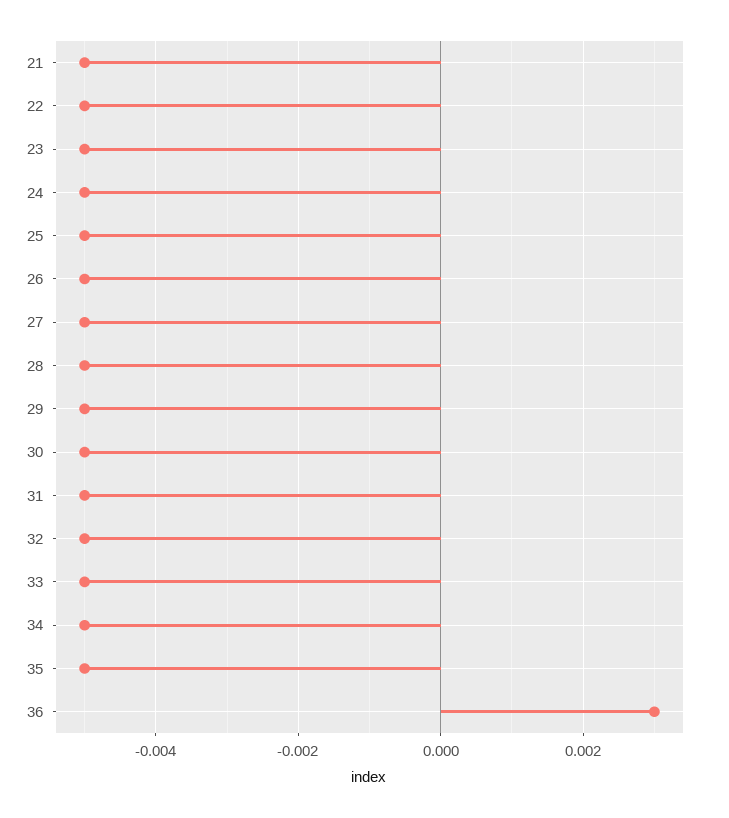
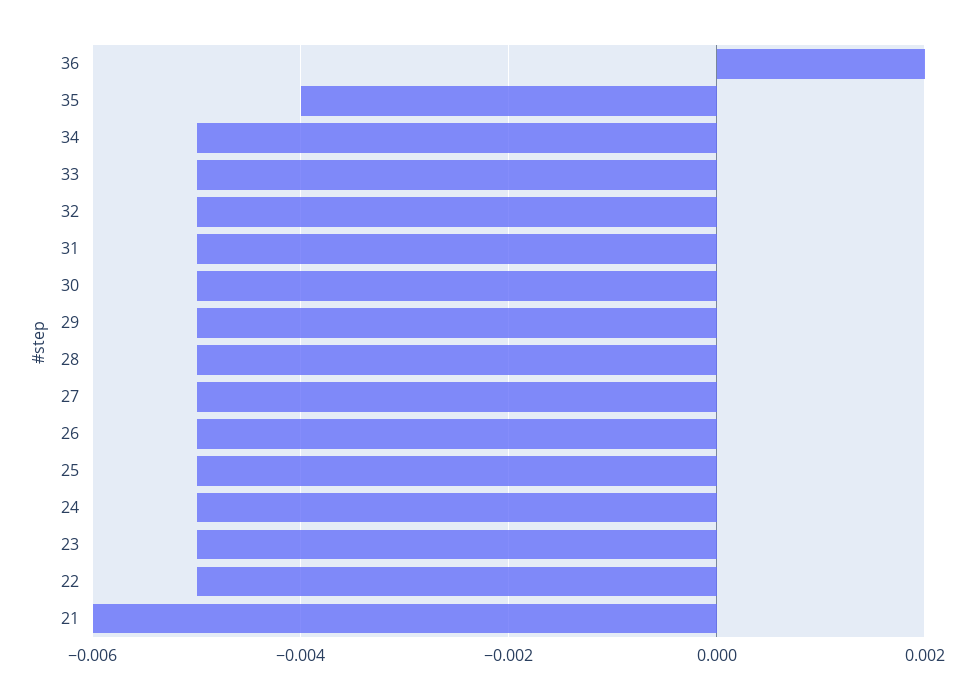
  {
-   "21": -0.005,
+   "21": -0.006,
    "22": -0.005,
    "23": -0.005,
    "24": -0.005,
    "25": -0.005,
    "26": -0.005,
    "27": -0.005,
    "28": -0.005,
    "29": -0.005,
    "30": -0.005,
    "31": -0.005,
    "32": -0.005,
    "33": -0.005,
    "34": -0.005,
-   "35": -0.005,
+   "35": -0.004,
-   "36": 0.003
+   "36": 0.002
  }

